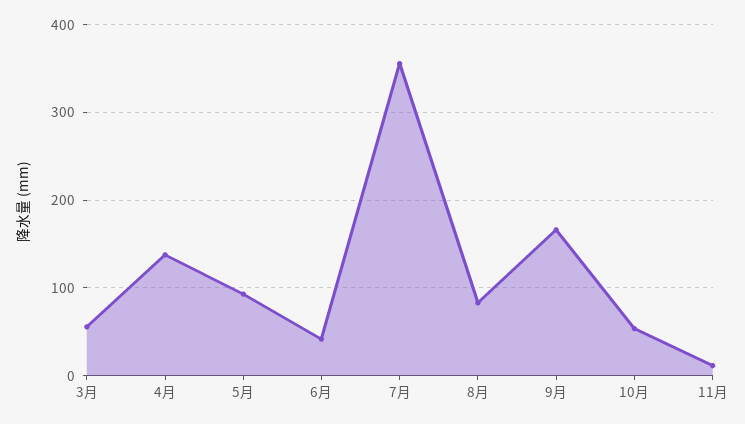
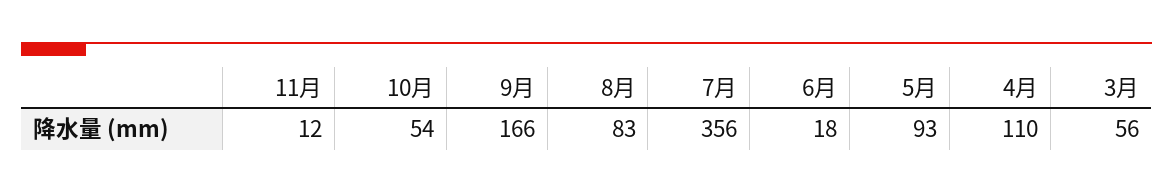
  {
    "3月": 56,
-   "4月": 140,
+   "4月": 110,
    "5月": 93,
-   "6月": 40,
+   "6月": 18,
    "7月": 356,
    "8月": 83,
    "9月": 166,
    "10月": 54,
    "11月": 12
  }

